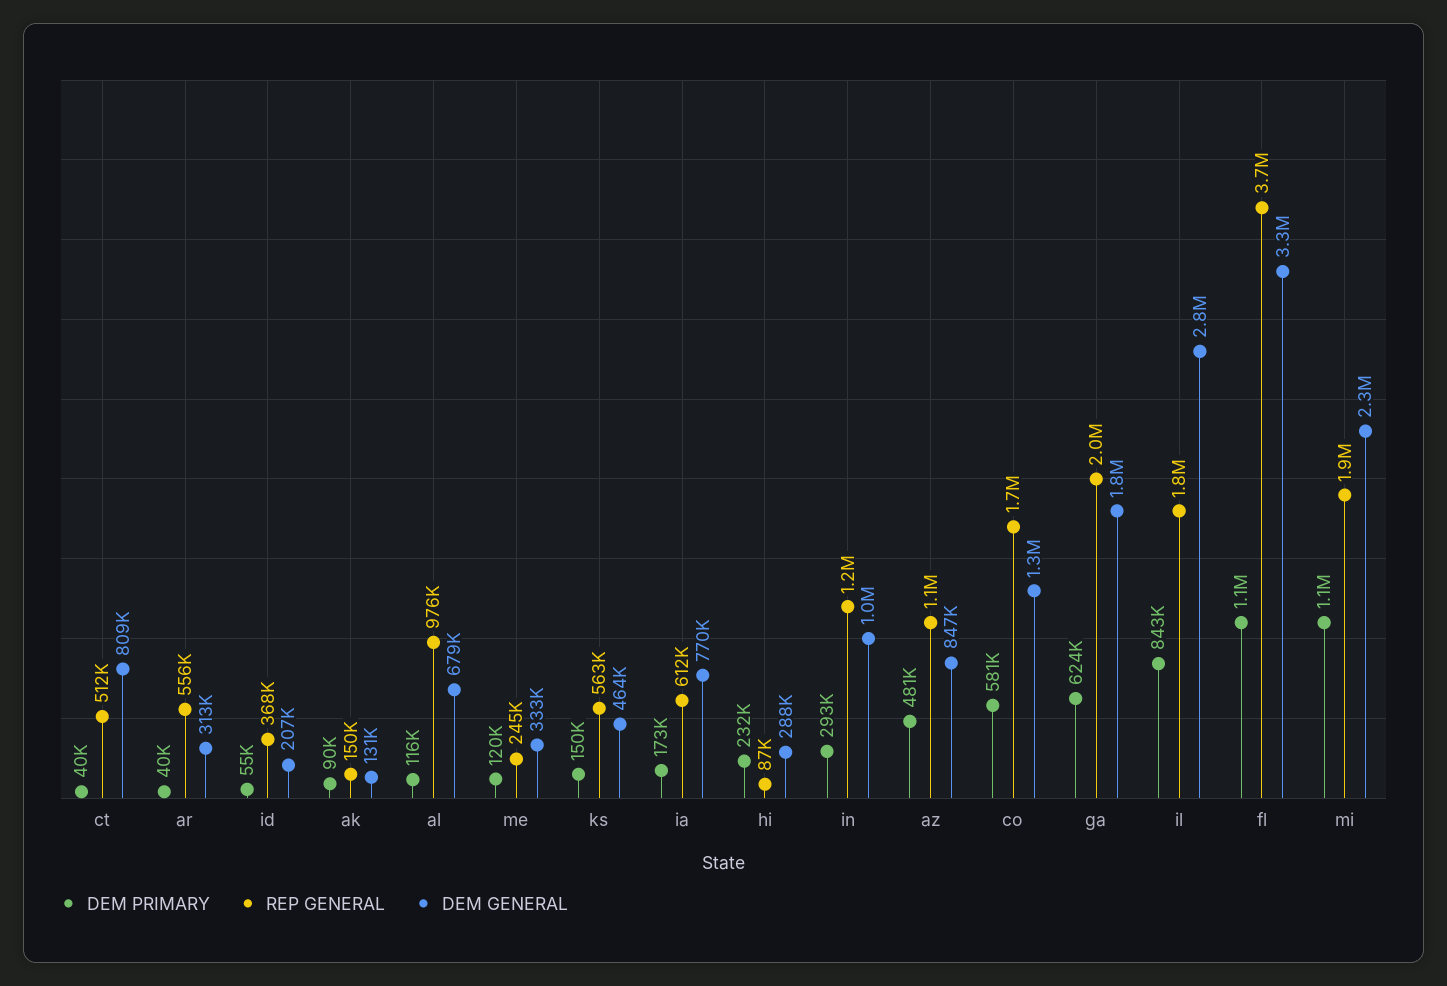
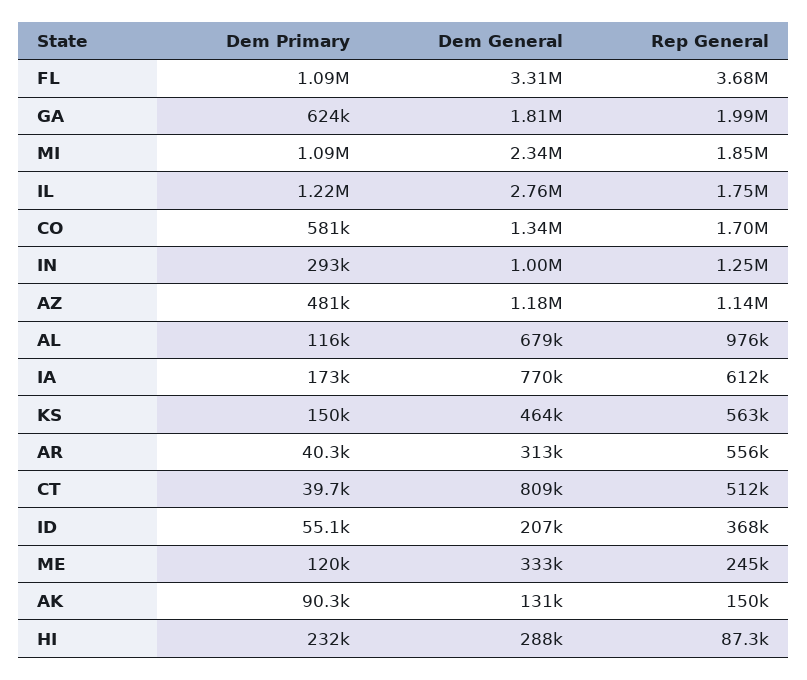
  {
    "DEM PRIMARY": {
      "ct": 39700,
      "ar": 40300,
      "id": 55100,
      "ak": 90300,
      "al": 116000,
      "me": 120000,
      "ks": 150000,
      "ia": 173000,
      "hi": 232000,
      "in": 293000,
      "az": 481000,
      "co": 581000,
      "ga": 624000,
-     "il": 843000,
+     "il": 1220000,
      "fl": 1090000,
      "mi": 1090000
    },
    "REP GENERAL": {
      "ct": 512000,
      "ar": 556000,
      "id": 368000,
      "ak": 150000,
      "al": 976000,
      "me": 245000,
      "ks": 563000,
      "ia": 612000,
      "hi": 87300,
      "in": 1250000,
      "az": 1140000,
      "co": 1700000,
      "ga": 1990000,
      "il": 1750000,
      "fl": 3680000,
      "mi": 1850000
    },
    "DEM GENERAL": {
      "ct": 809000,
      "ar": 313000,
      "id": 207000,
      "ak": 131000,
      "al": 679000,
      "me": 333000,
      "ks": 464000,
      "ia": 770000,
      "hi": 288000,
      "in": 1000000,
-     "az": 847000,
+     "az": 1180000,
      "co": 1340000,
      "ga": 1810000,
      "il": 2760000,
      "fl": 3310000,
      "mi": 2340000
    }
  }

